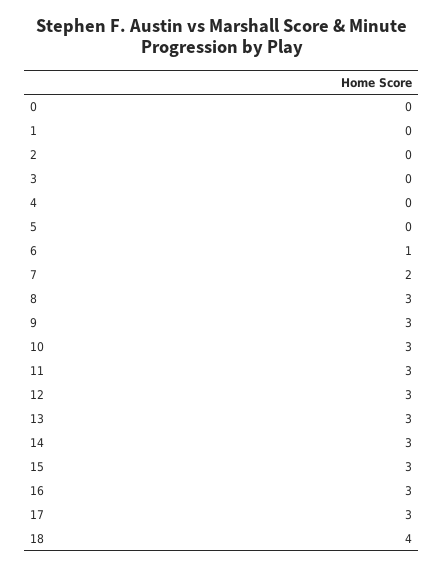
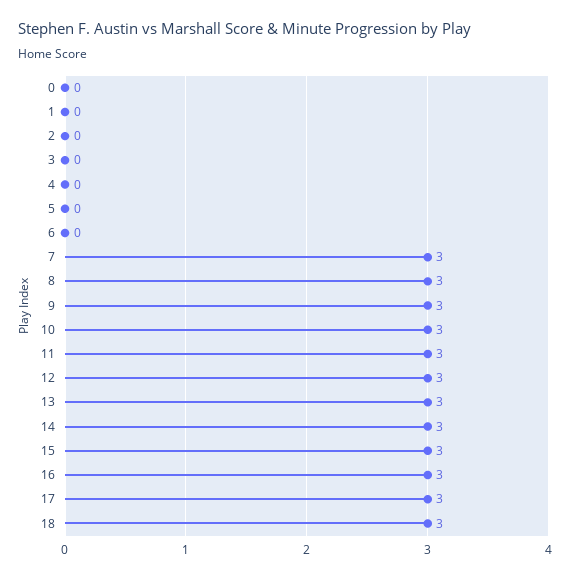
  {
    "0": 0,
    "1": 0,
    "2": 0,
    "3": 0,
    "4": 0,
    "5": 0,
-   "6": 1,
+   "6": 0,
-   "7": 2,
+   "7": 3,
    "8": 3,
    "9": 3,
    "10": 3,
    "11": 3,
    "12": 3,
    "13": 3,
    "14": 3,
    "15": 3,
    "16": 3,
    "17": 3,
-   "18": 4
+   "18": 3
  }

